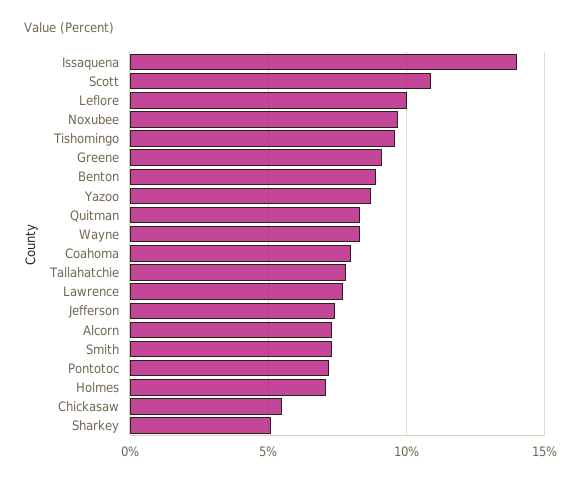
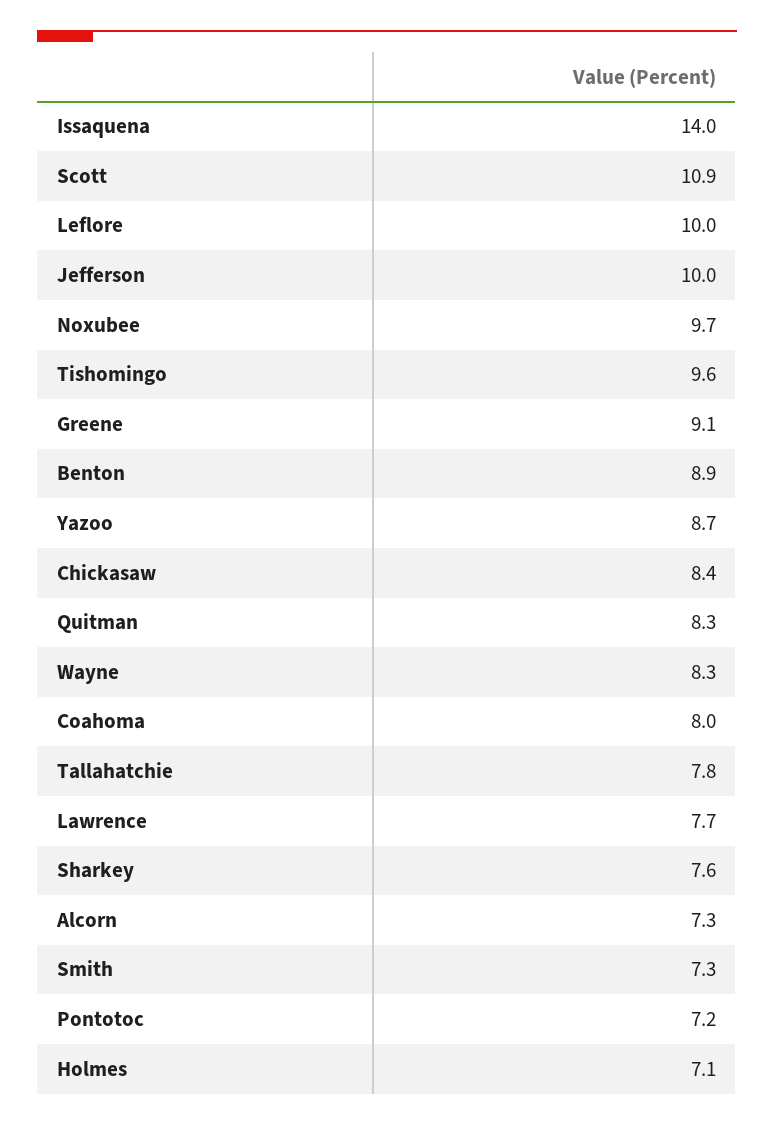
  {
    "Issaquena": 14,
    "Scott": 10.9,
    "Leflore": 10,
    "Noxubee": 9.7,
    "Tishomingo": 9.6,
    "Greene": 9.1,
    "Benton": 8.9,
    "Yazoo": 8.7,
    "Quitman": 8.3,
    "Wayne": 8.3,
    "Coahoma": 8,
    "Tallahatchie": 7.8,
    "Lawrence": 7.7,
-   "Jefferson": 7.5,
+   "Jefferson": 10,
    "Alcorn": 7.3,
    "Smith": 7.3,
    "Pontotoc": 7.2,
    "Holmes": 7.1,
-   "Chickasaw": 5.5,
+   "Chickasaw": 8.4,
-   "Sharkey": 5
+   "Sharkey": 7.6
  }

